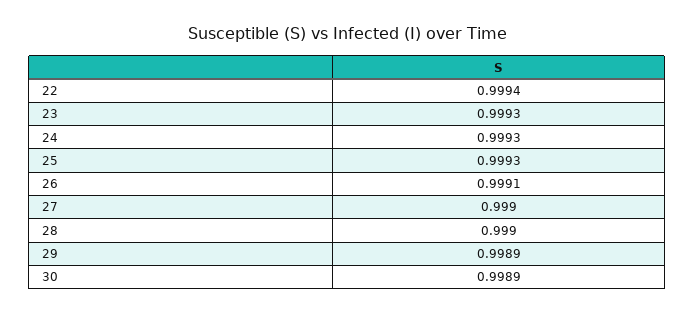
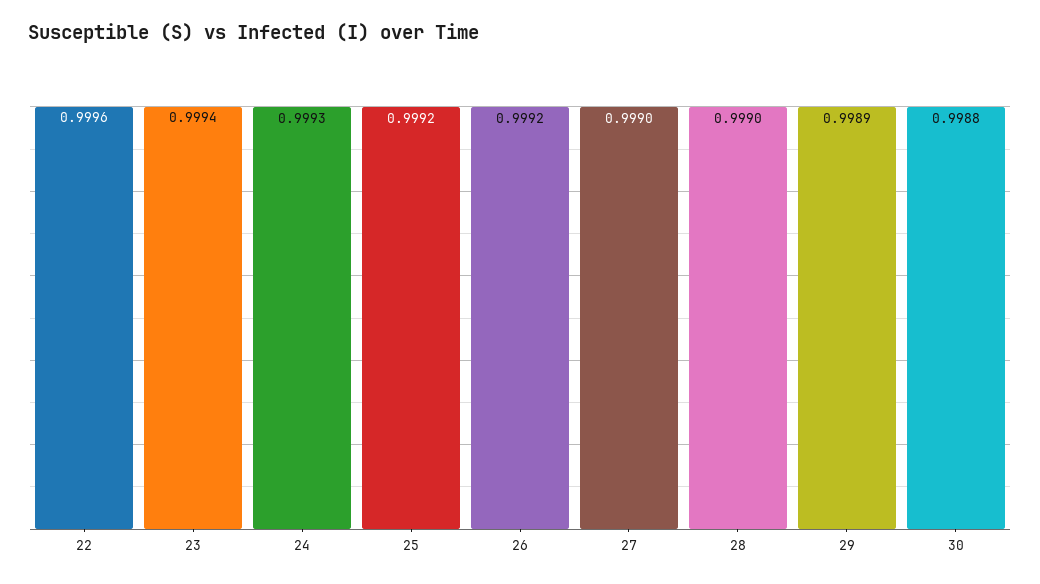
  {
-   "22": 0.9994,
+   "22": 0.9996,
-   "23": 0.9993,
+   "23": 0.9994,
    "24": 0.9993,
-   "25": 0.9993,
+   "25": 0.9992,
-   "26": 0.9991,
+   "26": 0.9992,
    "27": 0.999,
    "28": 0.999,
    "29": 0.9989,
-   "30": 0.9989
+   "30": 0.9988
  }

